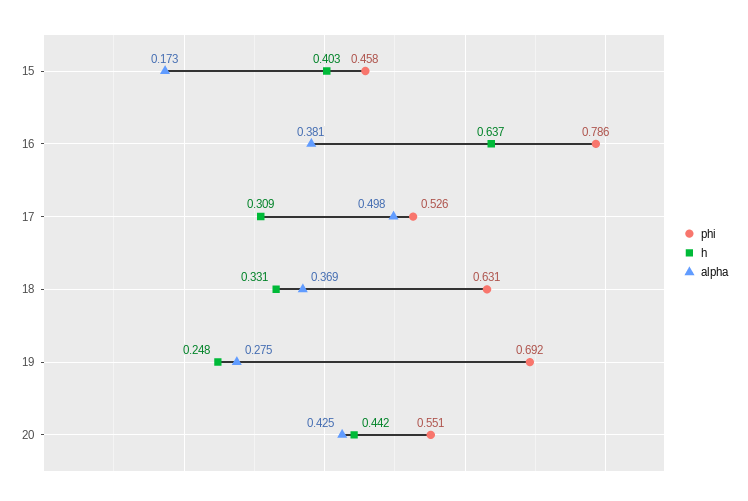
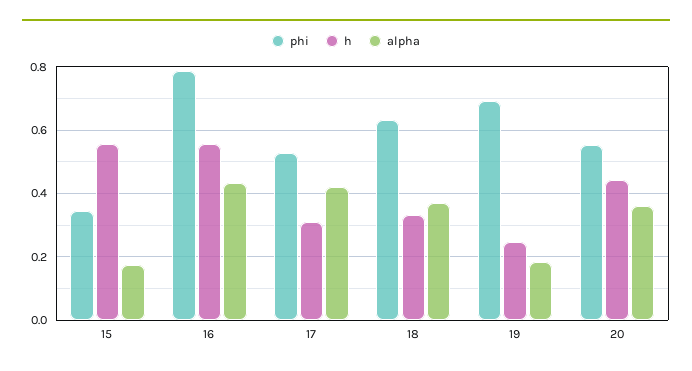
  {
    "phi": {
-     "15": 0.458,
+     "15": 0.34,
      "16": 0.786,
      "17": 0.526,
      "18": 0.631,
      "19": 0.692,
      "20": 0.551
    },
    "h": {
-     "15": 0.403,
+     "15": 0.56,
-     "16": 0.637,
+     "16": 0.56,
      "17": 0.309,
      "18": 0.331,
      "19": 0.248,
      "20": 0.442
    },
    "alpha": {
      "15": 0.173,
-     "16": 0.381,
+     "16": 0.44,
-     "17": 0.498,
+     "17": 0.42,
      "18": 0.369,
-     "19": 0.275,
+     "19": 0.18,
-     "20": 0.425
+     "20": 0.36
    }
  }

